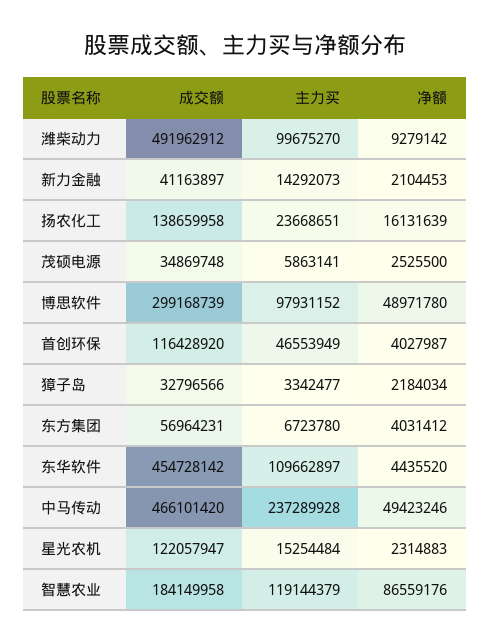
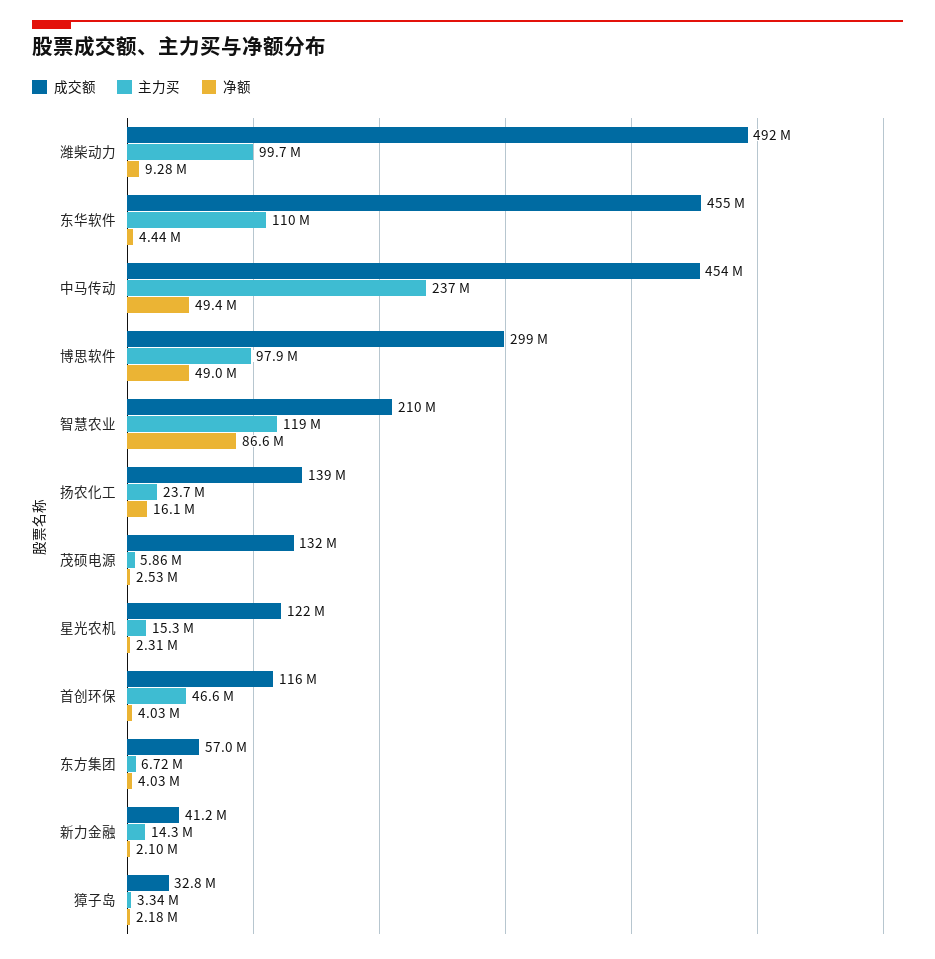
  {
    "成交额": {
      "潍柴动力": 491962912,
      "新力金融": 41163897,
      "扬农化工": 138659958,
-     "茂硕电源": 34869748,
+     "茂硕电源": 132000000,
      "博思软件": 299168739,
      "首创环保": 116428920,
      "獐子岛": 32796566,
      "东方集团": 56964231,
      "东华软件": 454728142,
-     "中马传动": 466101420,
+     "中马传动": 454000000,
      "星光农机": 122057947,
-     "智慧农业": 184149958
+     "智慧农业": 210000000
    },
    "主力买": {
      "潍柴动力": 99675270,
      "新力金融": 14292073,
      "扬农化工": 23668651,
      "茂硕电源": 5863141,
      "博思软件": 97931152,
      "首创环保": 46553949,
      "獐子岛": 3342477,
      "东方集团": 6723780,
      "东华软件": 109662897,
      "中马传动": 237289928,
      "星光农机": 15254484,
      "智慧农业": 119144379
    },
    "净额": {
      "潍柴动力": 9279142,
      "新力金融": 2104453,
      "扬农化工": 16131639,
      "茂硕电源": 2525500,
      "博思软件": 48971780,
      "首创环保": 4027987,
      "獐子岛": 2184034,
      "东方集团": 4031412,
      "东华软件": 4435520,
      "中马传动": 49423246,
      "星光农机": 2314883,
      "智慧农业": 86559176
    }
  }

